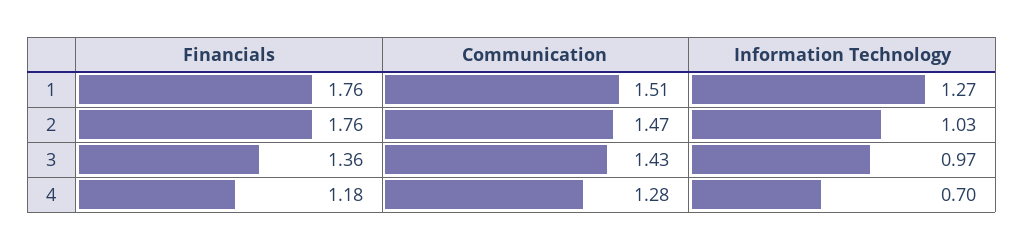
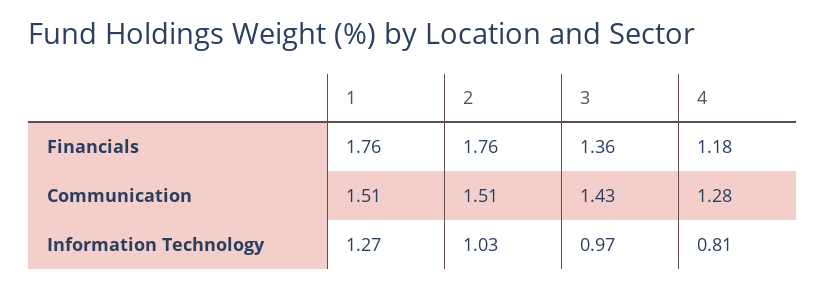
  {
    "Financials": {
      "1": 1.76,
      "2": 1.76,
      "3": 1.36,
      "4": 1.18
    },
    "Communication": {
      "1": 1.51,
-     "2": 1.47,
+     "2": 1.51,
      "3": 1.43,
      "4": 1.28
    },
    "Information Technology": {
      "1": 1.27,
      "2": 1.03,
      "3": 0.97,
-     "4": 0.7
+     "4": 0.81
    }
  }

